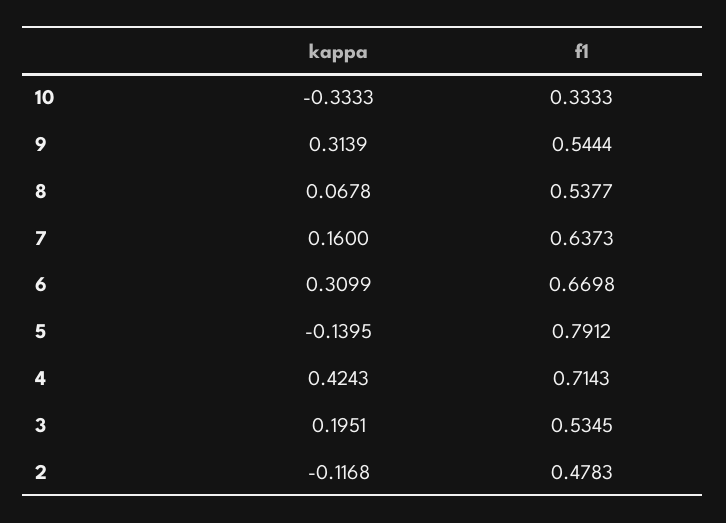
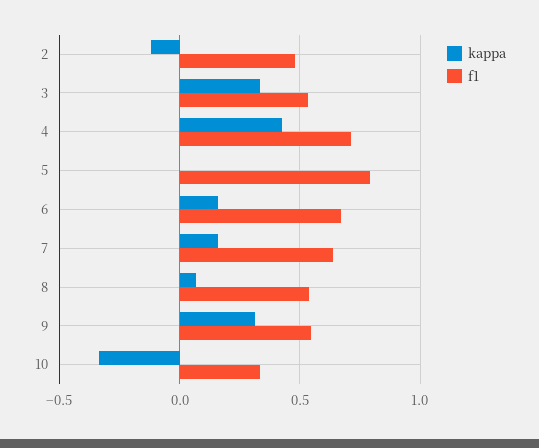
  {
    "kappa": {
      "10": -0.3333,
      "9": 0.3139,
      "8": 0.0678,
      "7": 0.16,
-     "6": 0.3099,
+     "6": 0.15,
-     "5": -0.1395,
+     "5": 0,
      "4": 0.4243,
-     "3": 0.1951,
+     "3": 0.35,
      "2": -0.1168
    },
    "f1": {
      "10": 0.3333,
      "9": 0.5444,
      "8": 0.5377,
      "7": 0.6373,
      "6": 0.6698,
      "5": 0.7912,
      "4": 0.7143,
      "3": 0.5345,
      "2": 0.4783
    }
  }

